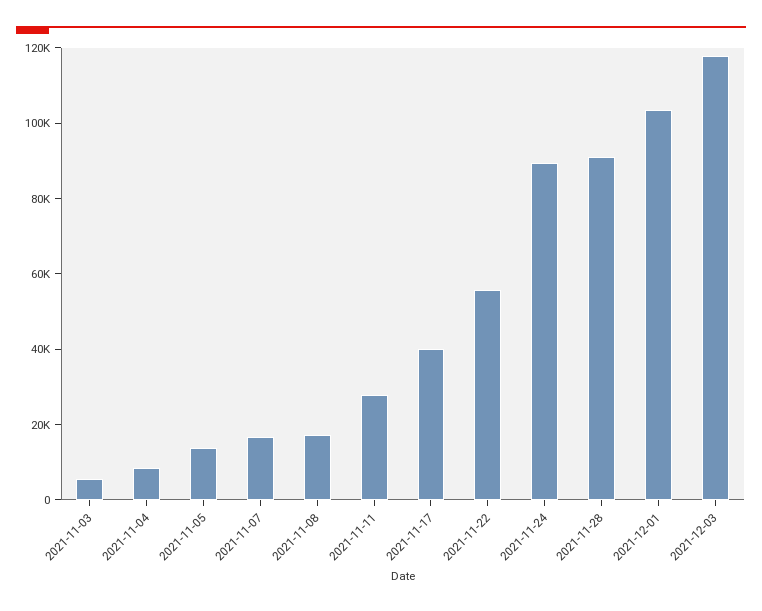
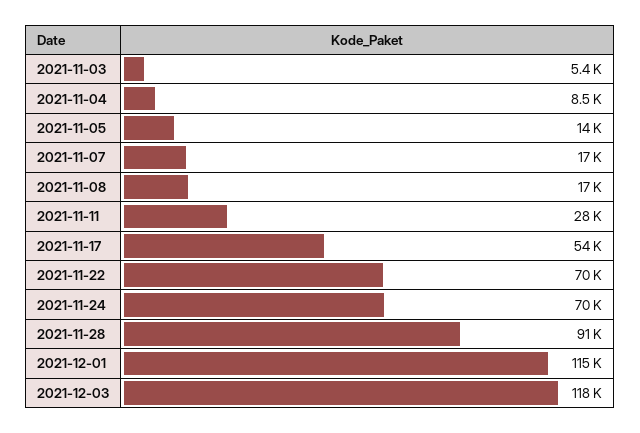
  {
    "2021-11-03": 5400,
    "2021-11-04": 8500,
    "2021-11-05": 14000,
    "2021-11-07": 17000,
    "2021-11-08": 17000,
    "2021-11-11": 28000,
-   "2021-11-17": 40000,
+   "2021-11-17": 54000,
-   "2021-11-22": 55000,
+   "2021-11-22": 70000,
-   "2021-11-24": 90000,
+   "2021-11-24": 70000,
    "2021-11-28": 91000,
-   "2021-12-01": 105000,
+   "2021-12-01": 115000,
    "2021-12-03": 118000
  }

